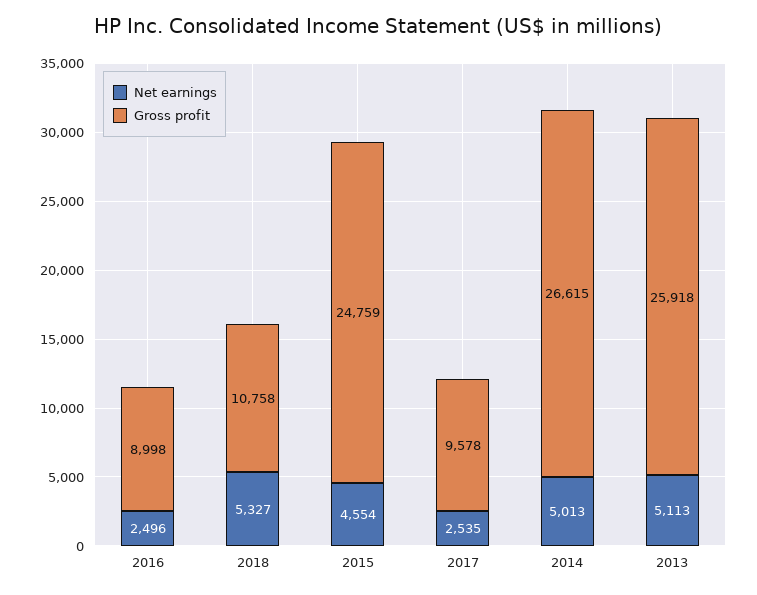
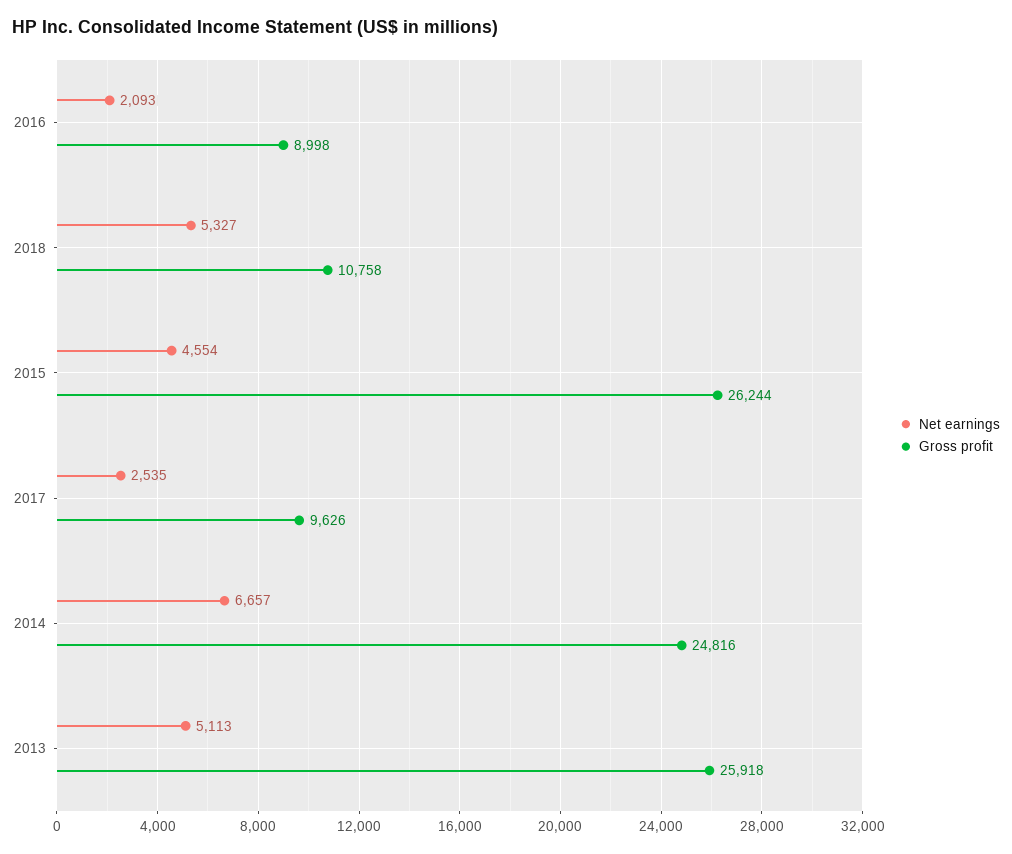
  {
    "Net earnings": {
-     "2016": 2496,
+     "2016": 2093,
      "2018": 5327,
      "2015": 4554,
      "2017": 2535,
-     "2014": 5013,
+     "2014": 6657,
      "2013": 5113
    },
    "Gross profit": {
      "2016": 8998,
      "2018": 10758,
-     "2015": 24759,
+     "2015": 26244,
-     "2017": 9578,
+     "2017": 9626,
-     "2014": 26615,
+     "2014": 24816,
      "2013": 25918
    }
  }

